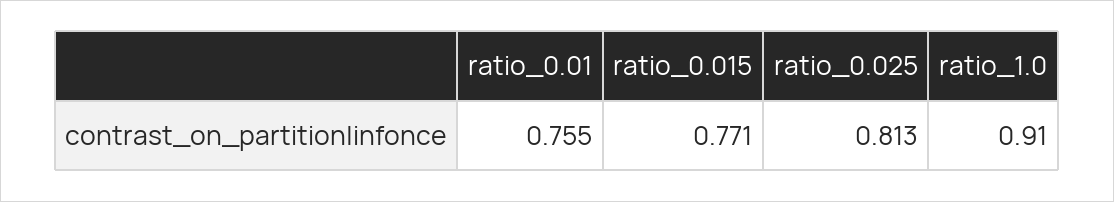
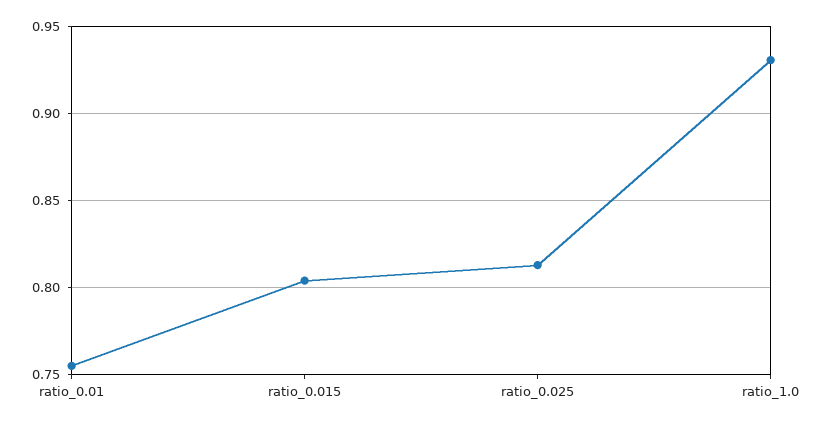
  {
    "ratio_0.01": 0.755,
-   "ratio_0.015": 0.771,
+   "ratio_0.015": 0.805,
    "ratio_0.025": 0.813,
-   "ratio_1.0": 0.91
+   "ratio_1.0": 0.93
  }

